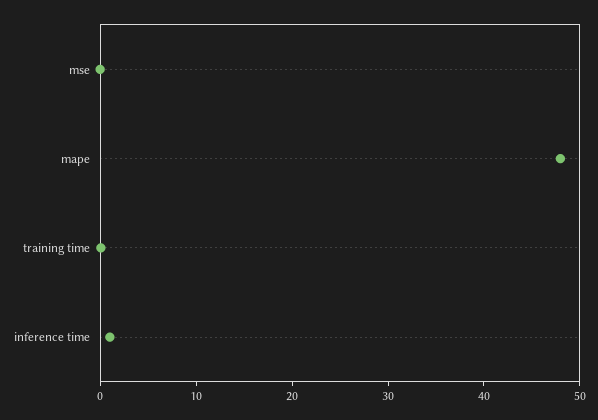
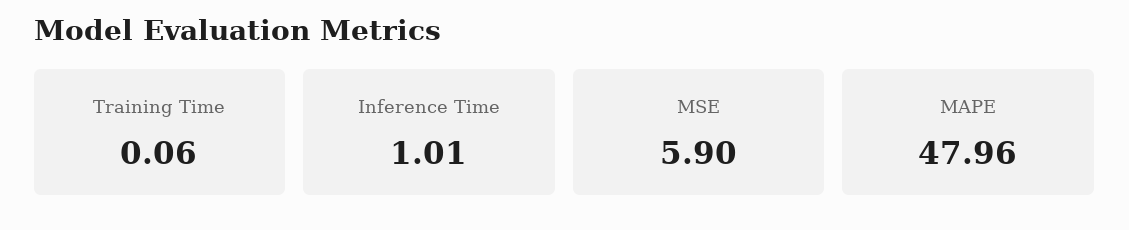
  {
-   "mse": 0,
+   "mse": 5.9,
    "mape": 47.96,
    "training time": 0.06,
    "inference time": 1.01
  }

